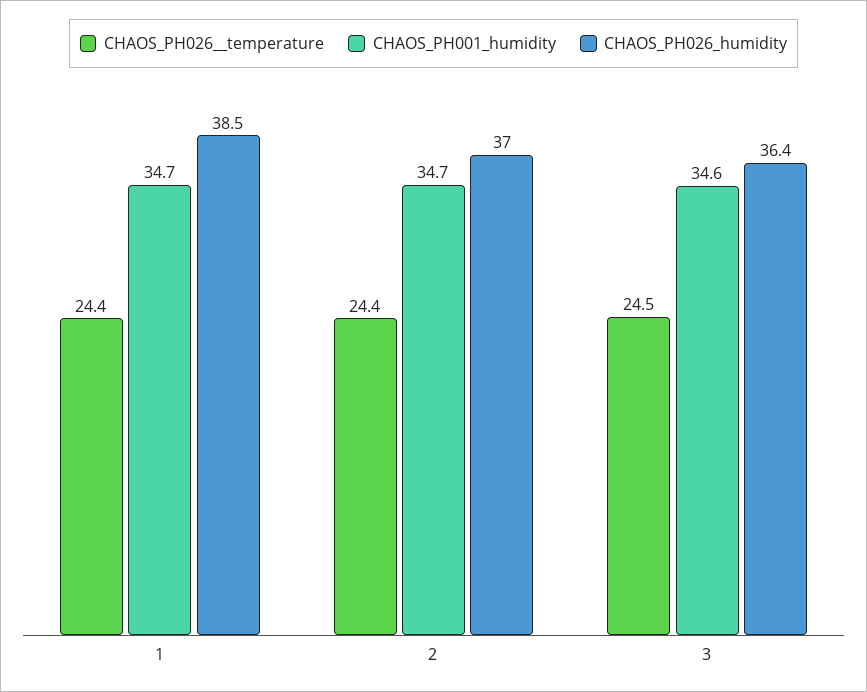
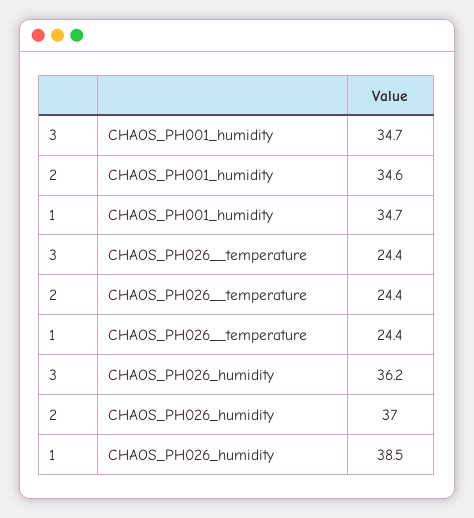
  {
    "CHAOS_PH026__temperature": {
      "1": 24.4,
      "2": 24.4,
-     "3": 24.5
+     "3": 24.4
    },
    "CHAOS_PH001_humidity": {
      "1": 34.7,
-     "2": 34.7,
+     "2": 34.6,
-     "3": 34.6
+     "3": 34.7
    },
    "CHAOS_PH026_humidity": {
      "1": 38.5,
      "2": 37,
-     "3": 36.4
+     "3": 36.2
    }
  }

